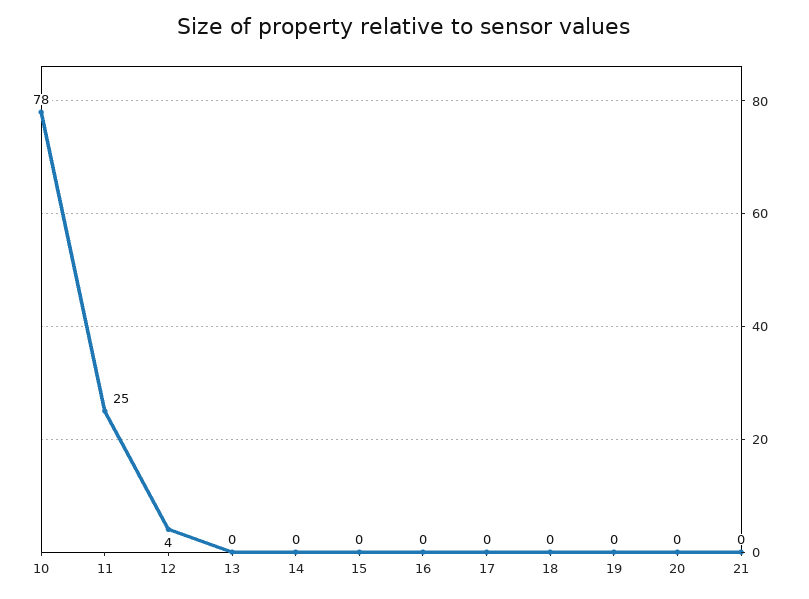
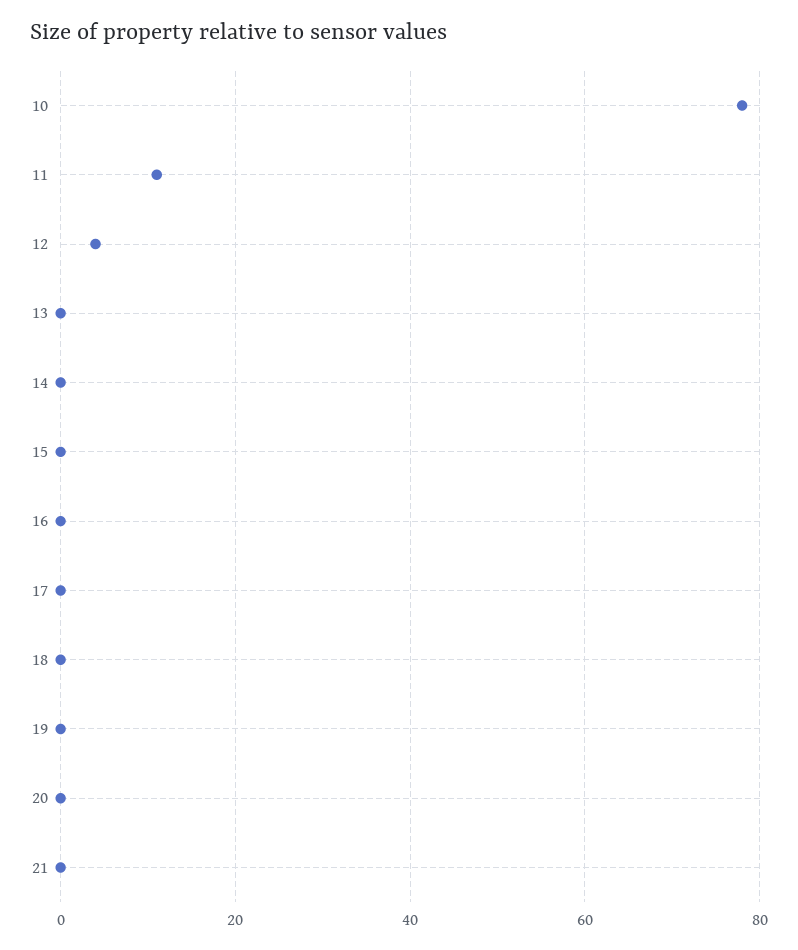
  {
    "10": 78,
-   "11": 25,
+   "11": 10,
    "12": 4,
    "13": 0,
    "14": 0,
    "15": 0,
    "16": 0,
    "17": 0,
    "18": 0,
    "19": 0,
    "20": 0,
    "21": 0
  }

